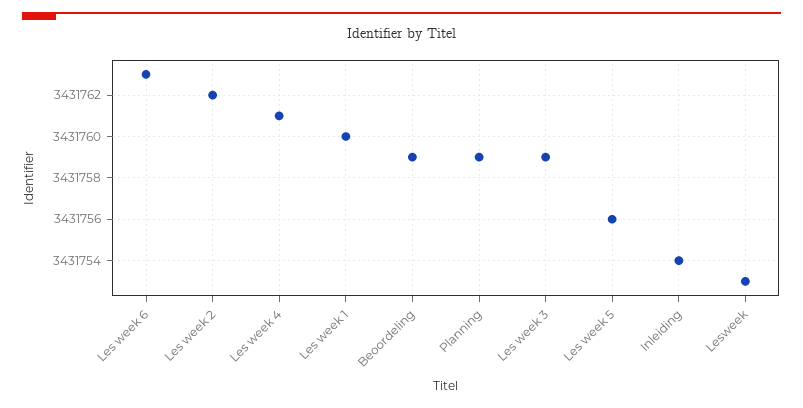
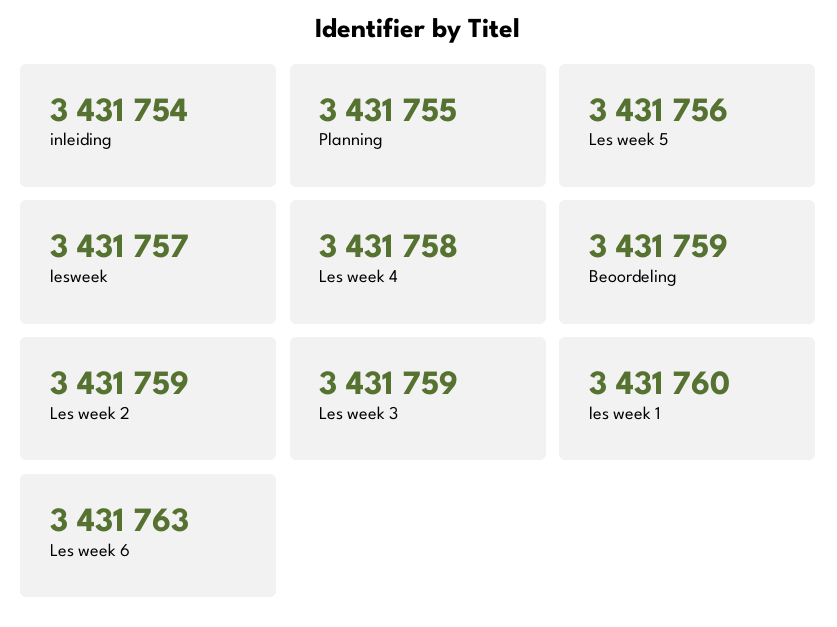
  {
    "Les week 6": 3431763,
-   "Les week 2": 3431762,
+   "Les week 2": 3431759,
-   "Les week 4": 3431761,
+   "Les week 4": 3431758,
    "Les week 1": 3431760,
    "Beoordeling": 3431759,
-   "Planning": 3431759,
+   "Planning": 3431755,
    "Les week 3": 3431759,
    "Les week 5": 3431756,
    "Inleiding": 3431754,
-   "Lesweek": 3431753
+   "Lesweek": 3431757
  }

